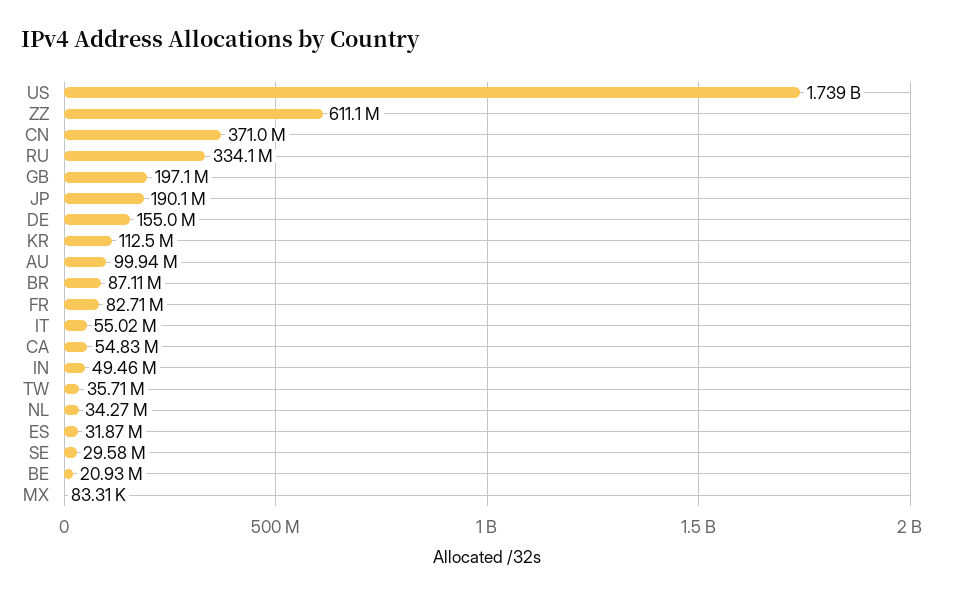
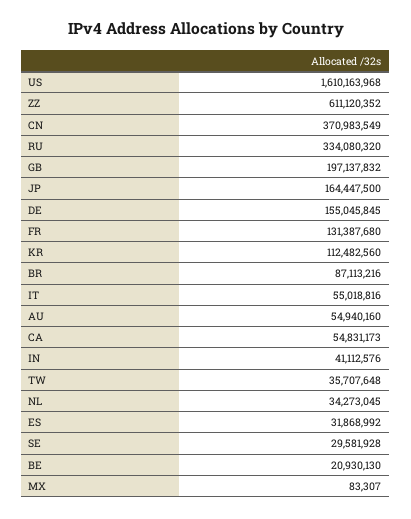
  {
-   "US": 1739000000,
+   "US": 1610163968,
    "ZZ": 611120352,
    "CN": 370983549,
    "RU": 334080320,
    "GB": 197137832,
-   "JP": 190100000,
+   "JP": 164447500,
    "DE": 155045845,
    "KR": 112482560,
-   "AU": 99940000,
+   "AU": 54940160,
    "BR": 87113216,
-   "FR": 82710000,
+   "FR": 131387680,
    "IT": 55018816,
    "CA": 54831173,
-   "IN": 49460000,
+   "IN": 41112576,
    "TW": 35707648,
    "NL": 34273045,
    "ES": 31868992,
    "SE": 29581928,
    "BE": 20930130,
    "MX": 83307
  }

